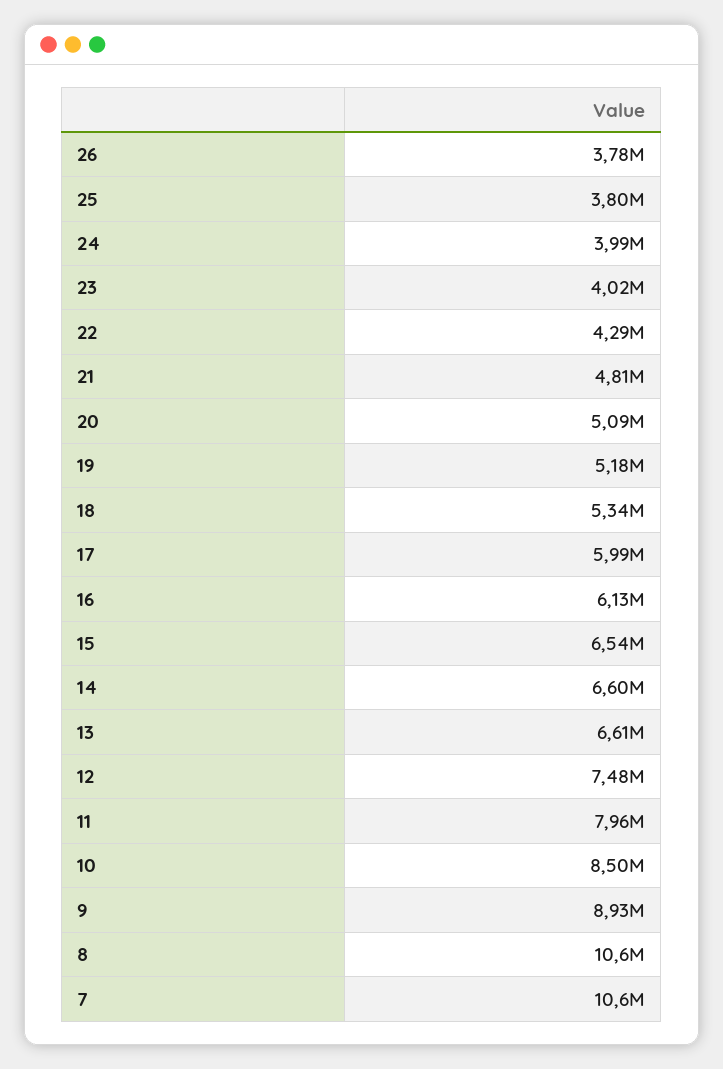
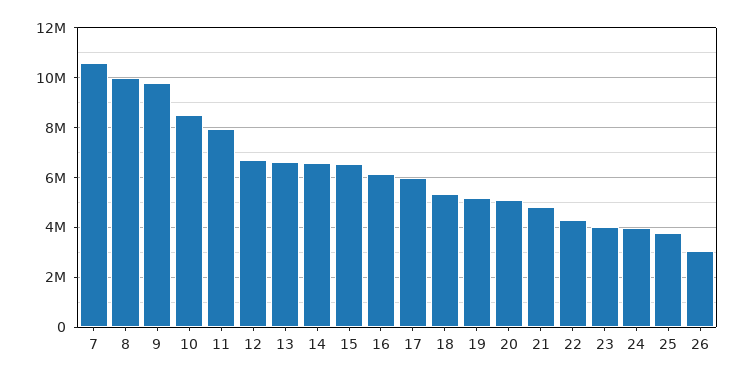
  {
-   "26": 3780000,
+   "26": 3000000,
    "25": 3800000,
    "24": 3990000,
    "23": 4020000,
    "22": 4290000,
    "21": 4810000,
    "20": 5090000,
    "19": 5180000,
    "18": 5340000,
    "17": 5990000,
    "16": 6130000,
    "15": 6540000,
    "14": 6600000,
    "13": 6610000,
-   "12": 7480000,
+   "12": 6750000,
    "11": 7960000,
    "10": 8500000,
-   "9": 8930000,
+   "9": 9750000,
-   "8": 10600000,
+   "8": 10000000,
    "7": 10600000
  }

